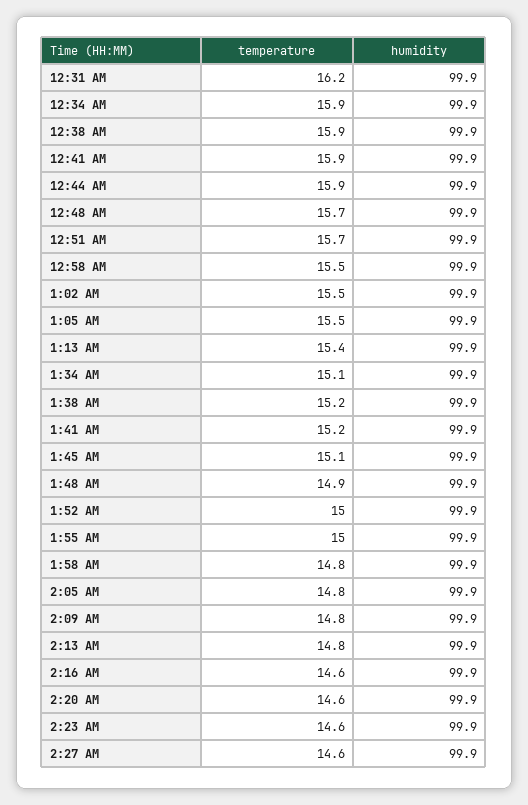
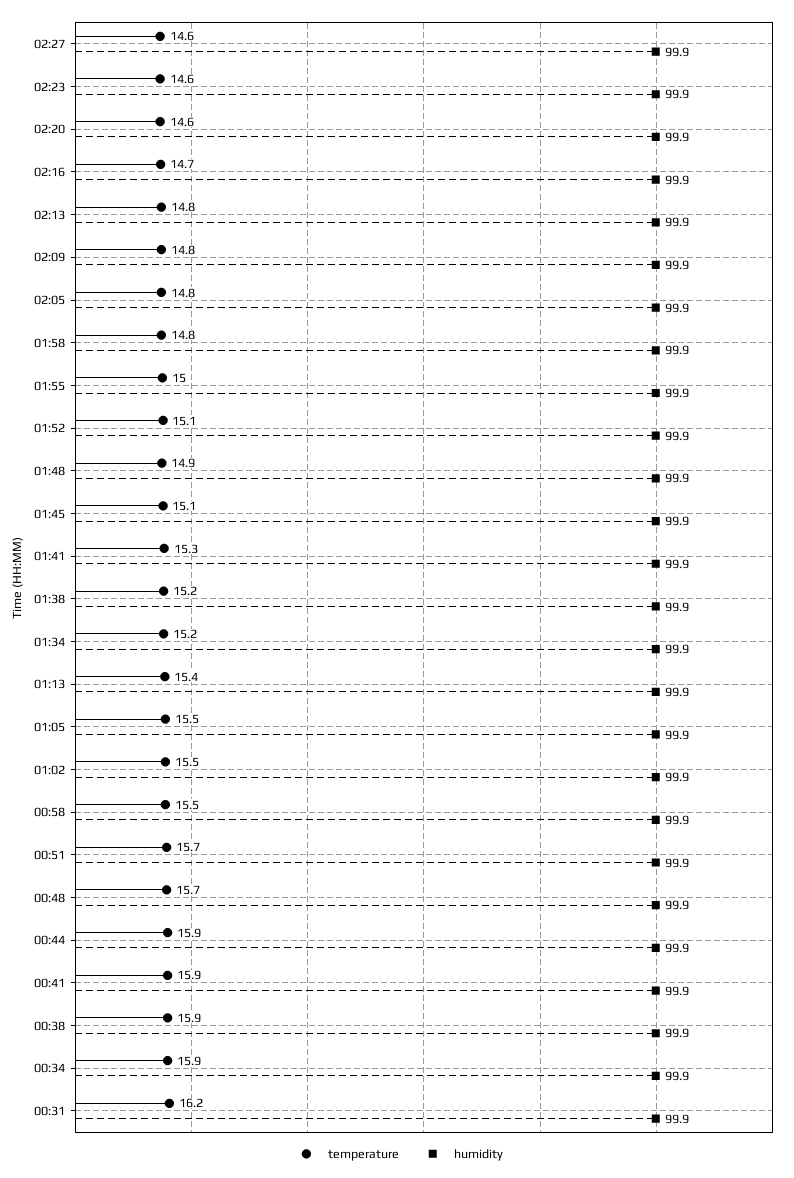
  {
    "temperature": {
      "12:31 AM": 16.2,
      "12:34 AM": 15.9,
      "12:38 AM": 15.9,
      "12:41 AM": 15.9,
      "12:44 AM": 15.9,
      "12:48 AM": 15.7,
      "12:51 AM": 15.7,
      "12:58 AM": 15.5,
      "1:02 AM": 15.5,
      "1:05 AM": 15.5,
      "1:13 AM": 15.4,
-     "1:34 AM": 15.1,
+     "1:34 AM": 15.2,
      "1:38 AM": 15.2,
-     "1:41 AM": 15.2,
+     "1:41 AM": 15.3,
      "1:45 AM": 15.1,
      "1:48 AM": 14.9,
-     "1:52 AM": 15,
+     "1:52 AM": 15.1,
      "1:55 AM": 15,
      "1:58 AM": 14.8,
      "2:05 AM": 14.8,
      "2:09 AM": 14.8,
      "2:13 AM": 14.8,
-     "2:16 AM": 14.6,
+     "2:16 AM": 14.7,
      "2:20 AM": 14.6,
      "2:23 AM": 14.6,
      "2:27 AM": 14.6
    },
    "humidity": {
      "12:31 AM": 99.9,
      "12:34 AM": 99.9,
      "12:38 AM": 99.9,
      "12:41 AM": 99.9,
      "12:44 AM": 99.9,
      "12:48 AM": 99.9,
      "12:51 AM": 99.9,
      "12:58 AM": 99.9,
      "1:02 AM": 99.9,
      "1:05 AM": 99.9,
      "1:13 AM": 99.9,
      "1:34 AM": 99.9,
      "1:38 AM": 99.9,
      "1:41 AM": 99.9,
      "1:45 AM": 99.9,
      "1:48 AM": 99.9,
      "1:52 AM": 99.9,
      "1:55 AM": 99.9,
      "1:58 AM": 99.9,
      "2:05 AM": 99.9,
      "2:09 AM": 99.9,
      "2:13 AM": 99.9,
      "2:16 AM": 99.9,
      "2:20 AM": 99.9,
      "2:23 AM": 99.9,
      "2:27 AM": 99.9
    }
  }

